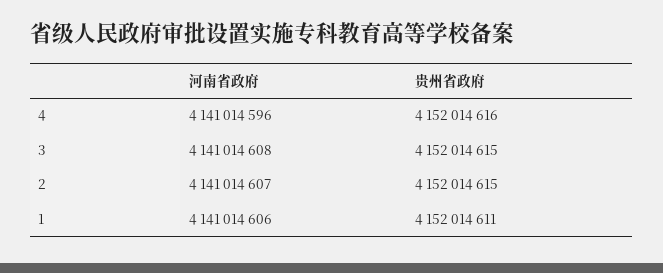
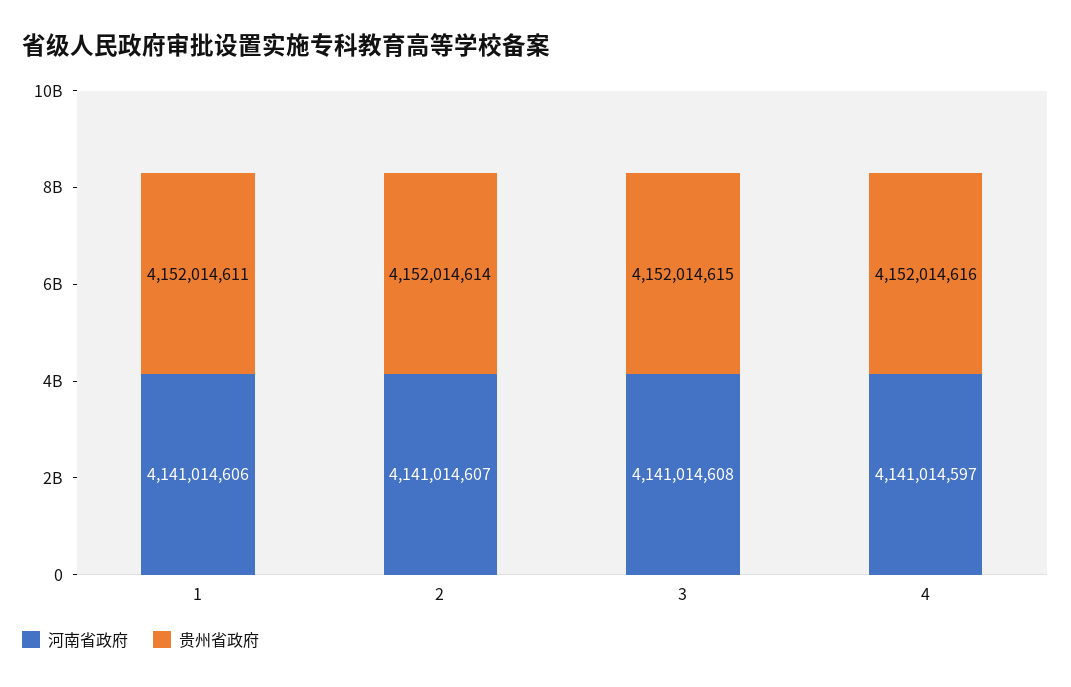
  {
    "河南省政府": {
-     "4": 4141014596,
+     "4": 4141014597,
      "3": 4141014608,
      "2": 4141014607,
      "1": 4141014606
    },
    "贵州省政府": {
      "4": 4152014616,
      "3": 4152014615,
-     "2": 4152014615,
+     "2": 4152014614,
      "1": 4152014611
    }
  }

